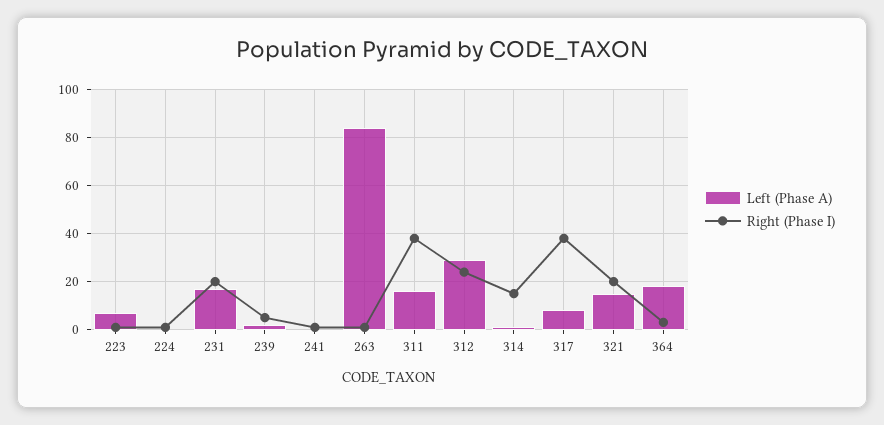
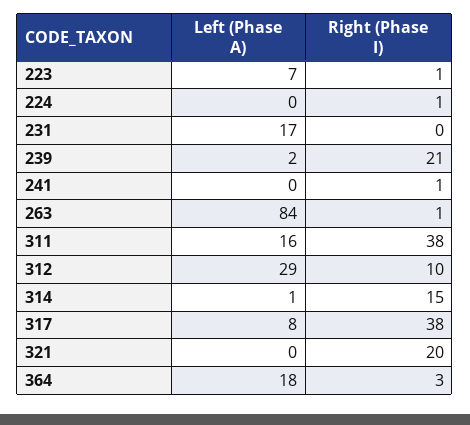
  {
    "Left (Phase A)": {
      "223": 7,
      "224": 0,
      "231": 17,
      "239": 2,
      "241": 0,
      "263": 84,
      "311": 16,
      "312": 29,
      "314": 1,
      "317": 8,
-     "321": 15,
+     "321": 0,
      "364": 18
    },
    "Right (Phase I)": {
      "223": 1,
      "224": 1,
-     "231": 20,
+     "231": 0,
-     "239": 5,
+     "239": 21,
      "241": 1,
      "263": 1,
      "311": 38,
-     "312": 25,
+     "312": 10,
      "314": 15,
      "317": 38,
      "321": 20,
      "364": 3
    }
  }

